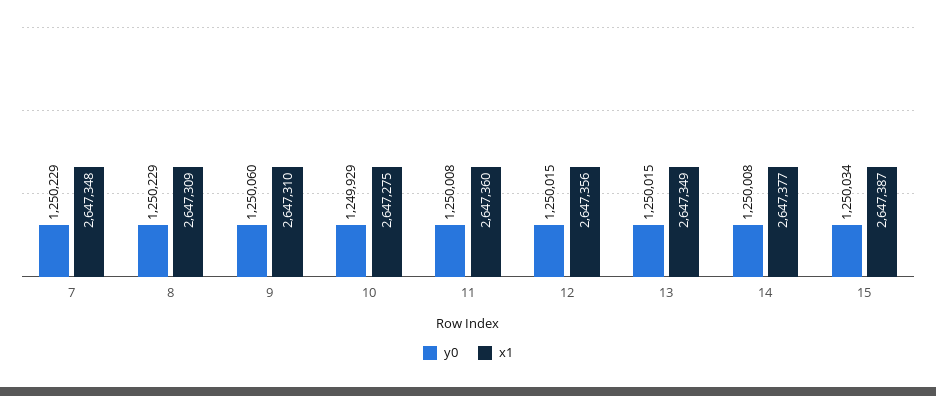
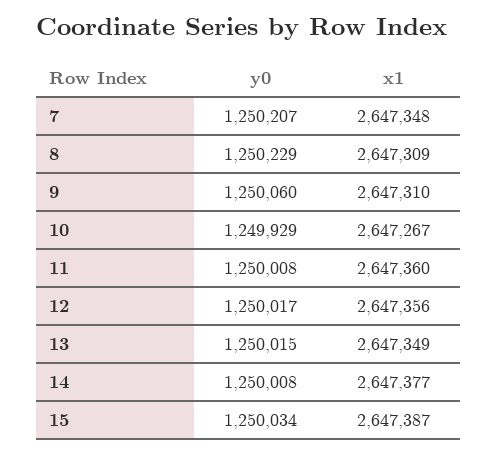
  {
    "y0": {
-     "7": 1250229,
+     "7": 1250207,
      "8": 1250229,
      "9": 1250060,
      "10": 1249929,
      "11": 1250008,
-     "12": 1250015,
+     "12": 1250017,
      "13": 1250015,
      "14": 1250008,
      "15": 1250034
    },
    "x1": {
      "7": 2647348,
      "8": 2647309,
      "9": 2647310,
-     "10": 2647275,
+     "10": 2647267,
      "11": 2647360,
      "12": 2647356,
      "13": 2647349,
      "14": 2647377,
      "15": 2647387
    }
  }

